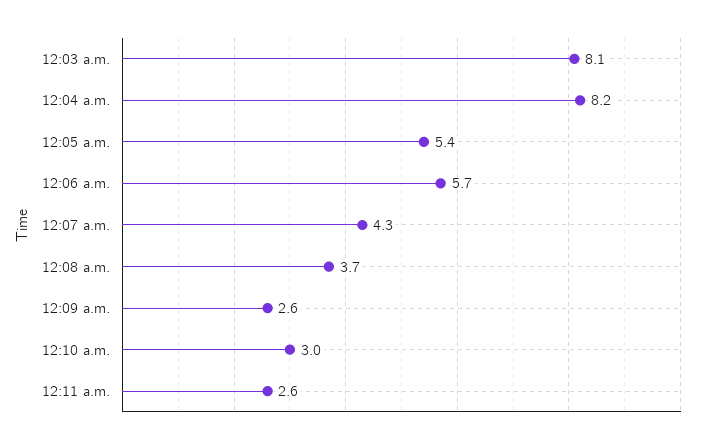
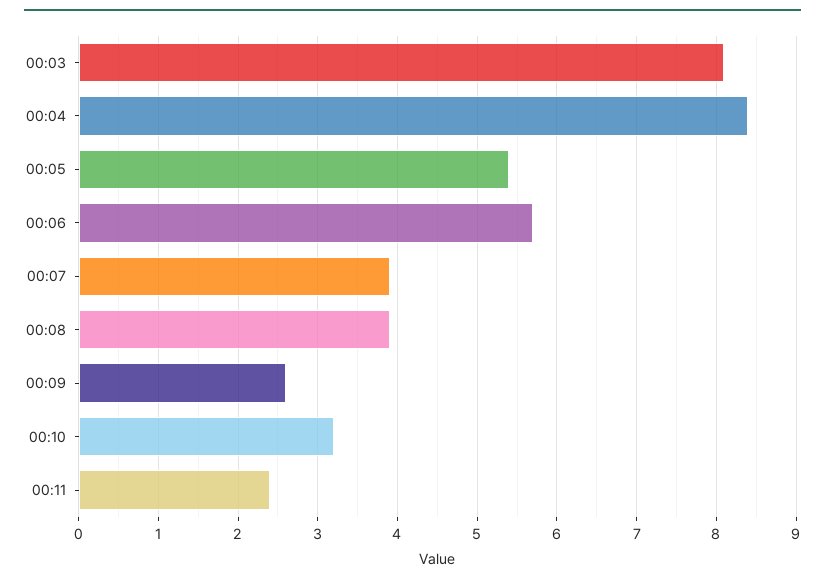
  {
    "12:03 a.m.": 8.1,
-   "12:04 a.m.": 8.2,
+   "12:04 a.m.": 8.4,
    "12:05 a.m.": 5.4,
    "12:06 a.m.": 5.7,
-   "12:07 a.m.": 4.3,
+   "12:07 a.m.": 3.9,
-   "12:08 a.m.": 3.7,
+   "12:08 a.m.": 3.9,
    "12:09 a.m.": 2.6,
-   "12:10 a.m.": 3,
+   "12:10 a.m.": 3.2,
-   "12:11 a.m.": 2.6
+   "12:11 a.m.": 2.4
  }

